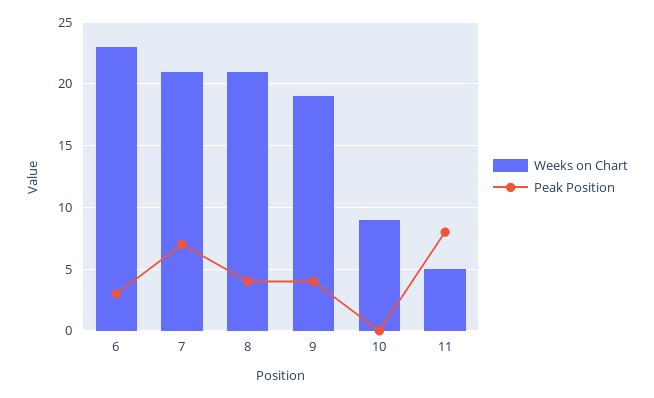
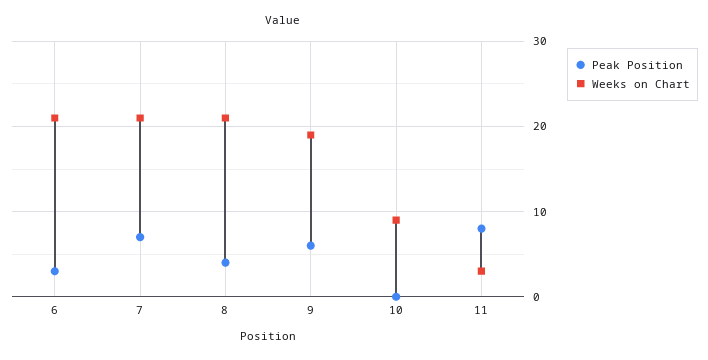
  {
    "Weeks on Chart": {
-     "6": 23,
+     "6": 21,
      "7": 21,
      "8": 21,
      "9": 19,
      "10": 9,
-     "11": 5
+     "11": 3
    },
    "Peak Position": {
      "6": 3,
      "7": 7,
      "8": 4,
-     "9": 4,
+     "9": 6,
      "10": 0,
      "11": 8
    }
  }

